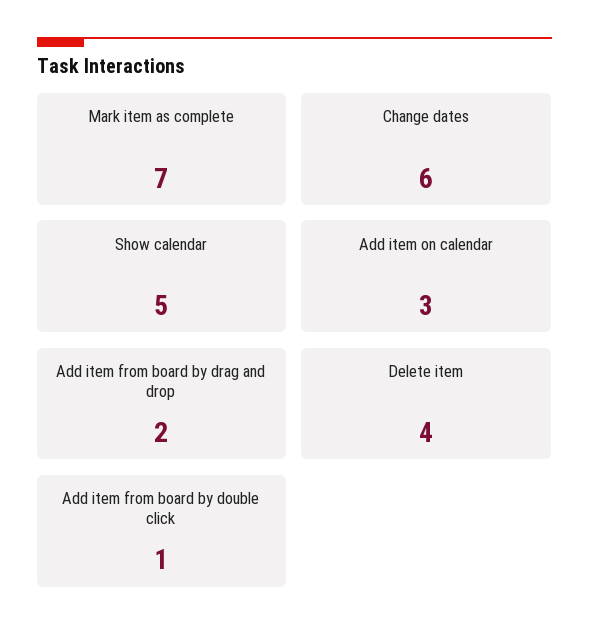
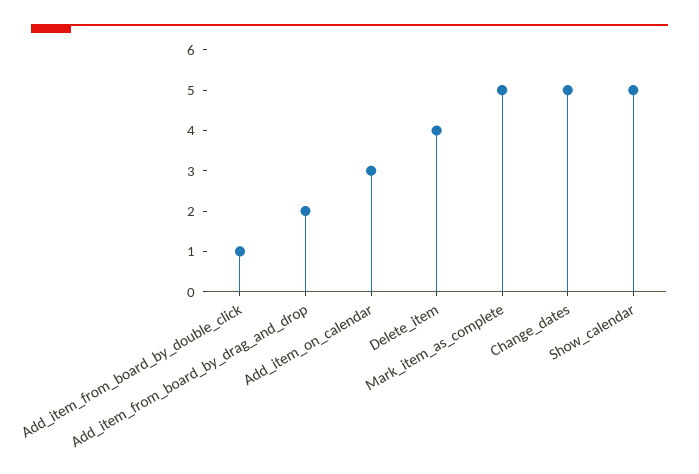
  {
-   "Mark item as complete": 7,
+   "Mark item as complete": 5,
-   "Change dates": 6,
+   "Change dates": 5,
    "Show calendar": 5,
    "Add item on calendar": 3,
    "Add item from board by drag and drop": 2,
    "Delete item": 4,
    "Add item from board by double click": 1
  }

